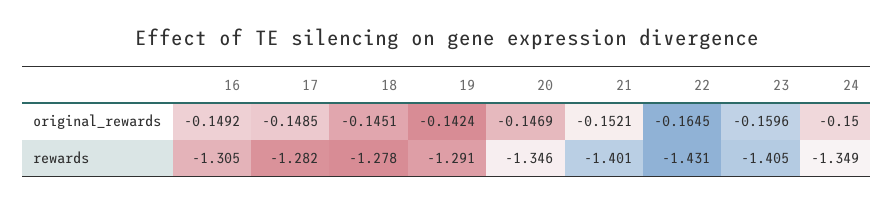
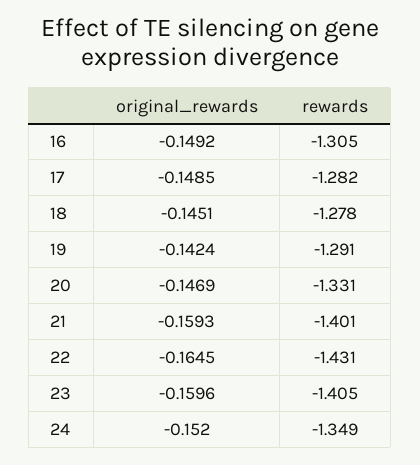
  {
    "16": {
      "original_rewards": -0.1492,
      "rewards": -1.305
    },
    "17": {
      "original_rewards": -0.1485,
      "rewards": -1.282
    },
    "18": {
      "original_rewards": -0.1451,
      "rewards": -1.278
    },
    "19": {
      "original_rewards": -0.1424,
      "rewards": -1.291
    },
    "20": {
      "original_rewards": -0.1469,
-     "rewards": -1.346
+     "rewards": -1.331
    },
    "21": {
-     "original_rewards": -0.1521,
+     "original_rewards": -0.1593,
      "rewards": -1.401
    },
    "22": {
      "original_rewards": -0.1645,
      "rewards": -1.431
    },
    "23": {
      "original_rewards": -0.1596,
      "rewards": -1.405
    },
    "24": {
-     "original_rewards": -0.15,
+     "original_rewards": -0.152,
      "rewards": -1.349
    }
  }

